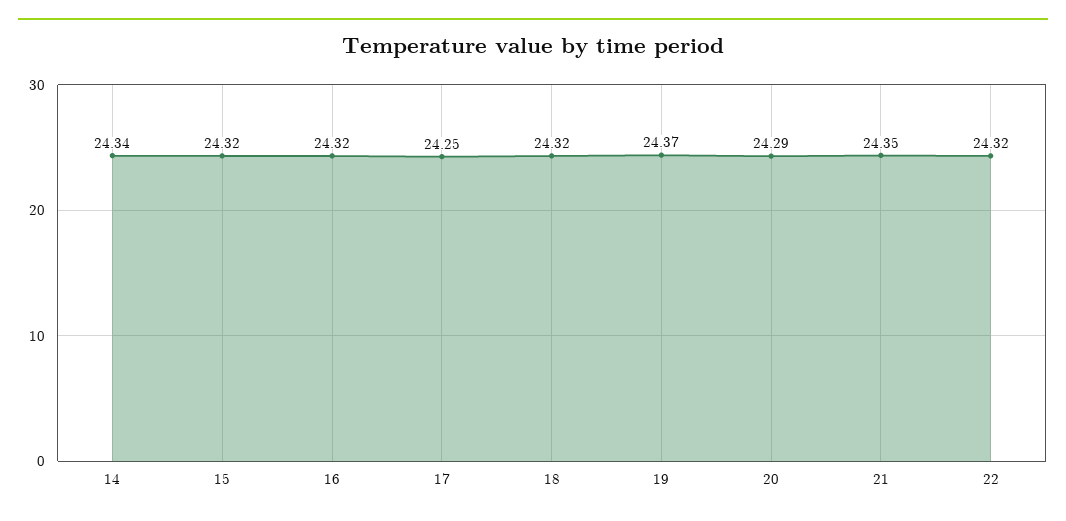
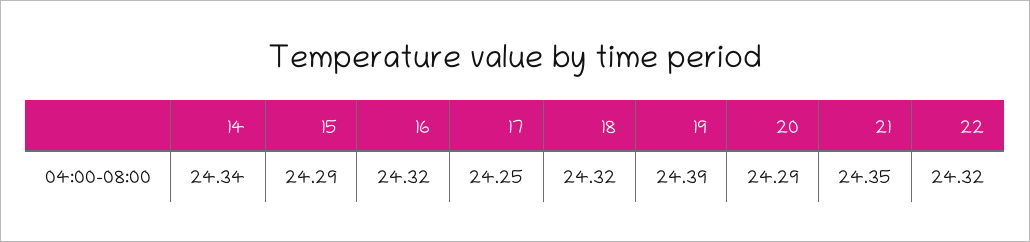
  {
    "14": 24.34,
-   "15": 24.32,
+   "15": 24.29,
    "16": 24.32,
    "17": 24.25,
    "18": 24.32,
-   "19": 24.37,
+   "19": 24.39,
    "20": 24.29,
    "21": 24.35,
    "22": 24.32
  }

